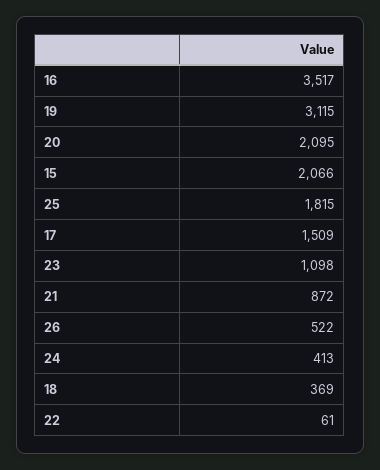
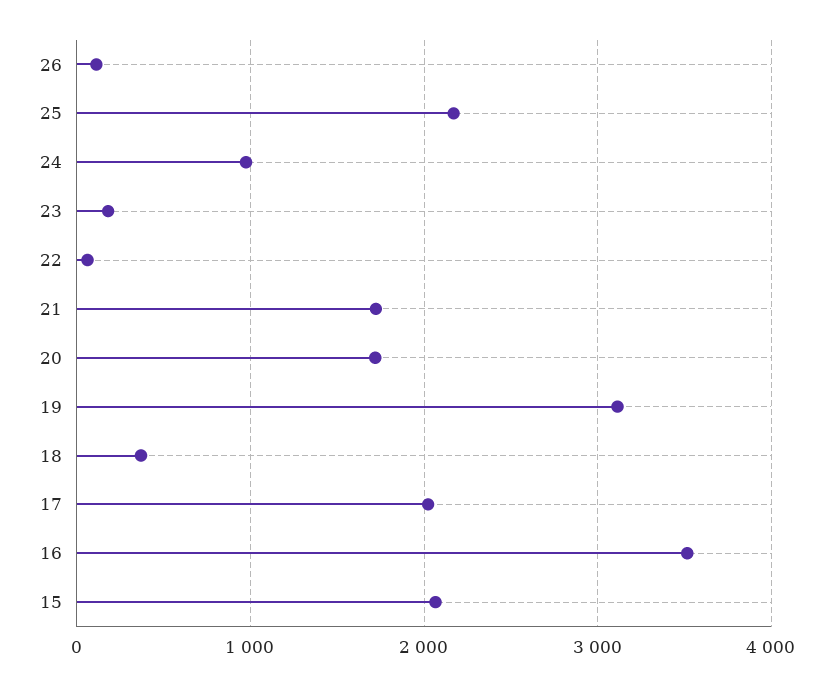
  {
    "16": 3517,
    "19": 3115,
-   "20": 2095,
+   "20": 1700,
    "15": 2066,
-   "25": 1815,
+   "25": 2200,
-   "17": 1509,
+   "17": 2000,
-   "23": 1098,
+   "23": 200,
-   "21": 872,
+   "21": 1700,
-   "26": 522,
+   "26": 100,
-   "24": 413,
+   "24": 1000,
    "18": 369,
    "22": 61
  }

